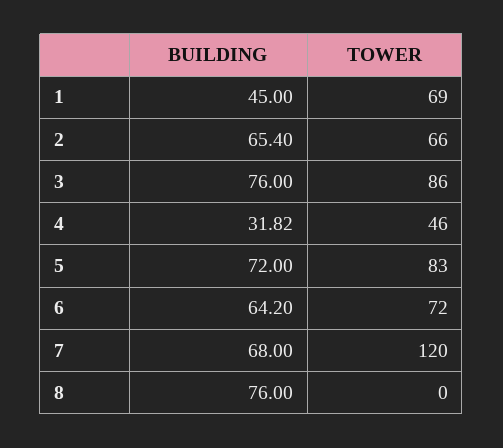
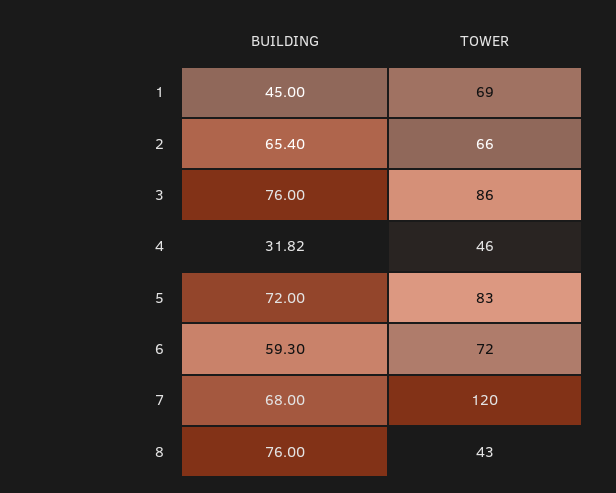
  {
    "BUILDING": {
      "1": 45,
      "2": 65.4,
      "3": 76,
      "4": 31.82,
      "5": 72,
-     "6": 64.2,
+     "6": 59.3,
      "7": 68,
      "8": 76
    },
    "TOWER": {
      "1": 69,
      "2": 66,
      "3": 86,
      "4": 46,
      "5": 83,
      "6": 72,
      "7": 120,
-     "8": 0
+     "8": 43
    }
  }

